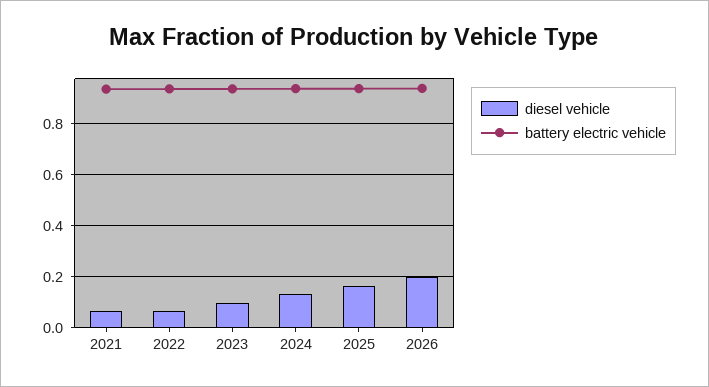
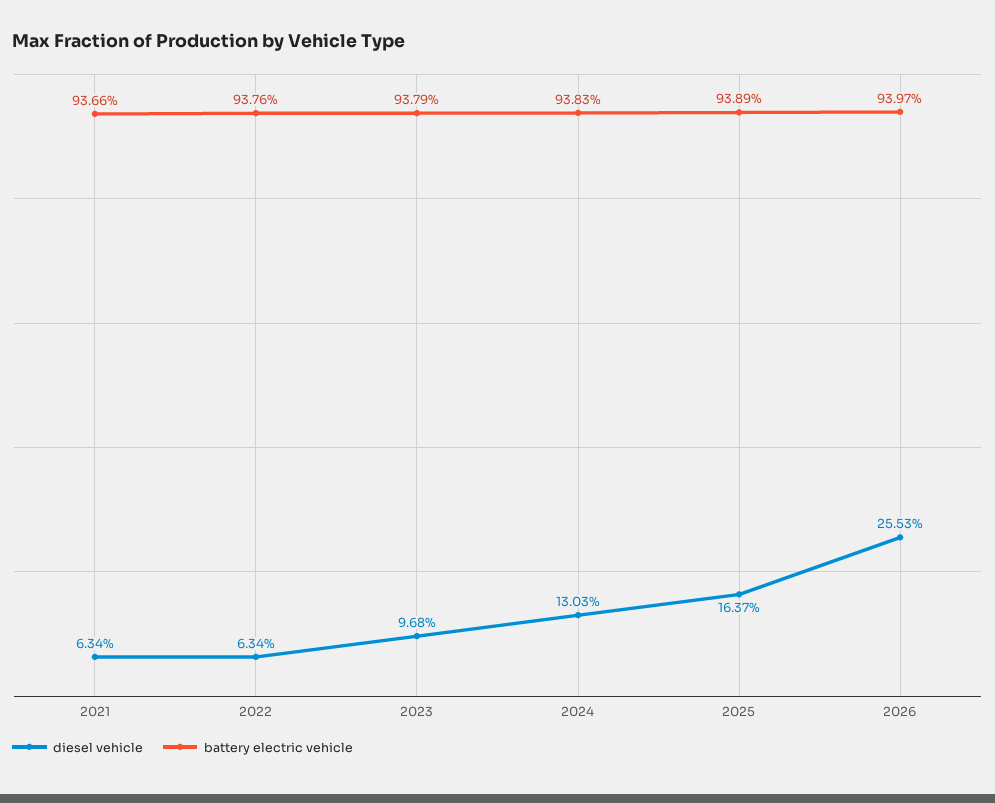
  {
    "diesel vehicle": {
      "2021": 0.0634,
      "2022": 0.0634,
      "2023": 0.0968,
      "2024": 0.1303,
      "2025": 0.1637,
-     "2026": 0.2
+     "2026": 0.2553
    },
    "battery electric vehicle": {
      "2021": 0.9366,
      "2022": 0.9376,
      "2023": 0.9379,
      "2024": 0.9383,
      "2025": 0.9389,
      "2026": 0.9397
    }
  }

